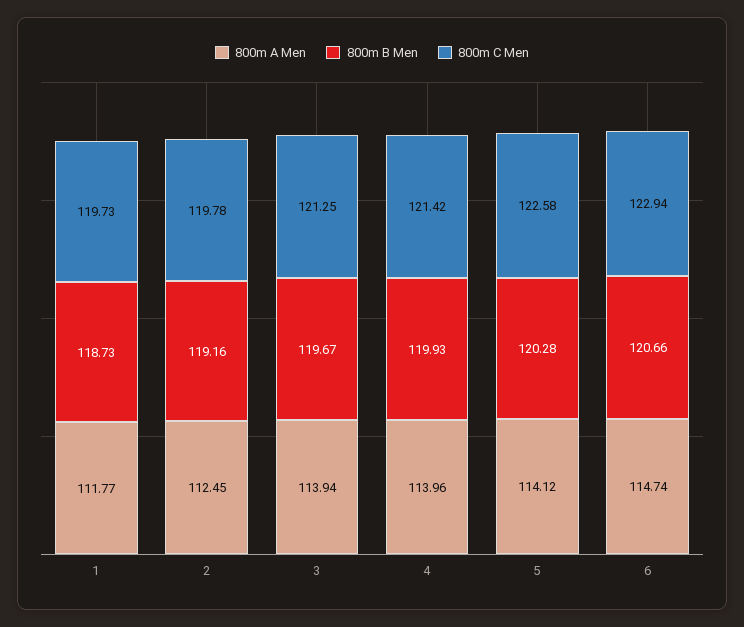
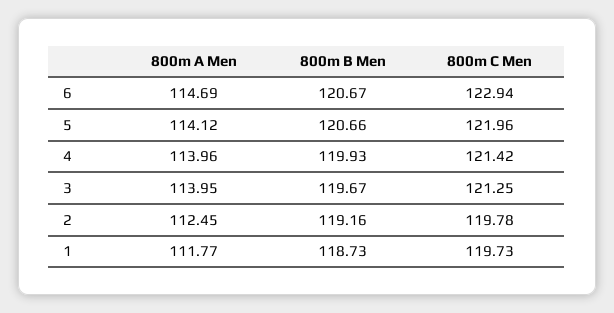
  {
    "800m A Men": {
      "1": 111.77,
      "2": 112.45,
-     "3": 113.94,
+     "3": 113.95,
      "4": 113.96,
      "5": 114.12,
-     "6": 114.74
+     "6": 114.69
    },
    "800m B Men": {
      "1": 118.73,
      "2": 119.16,
      "3": 119.67,
      "4": 119.93,
-     "5": 120.28,
+     "5": 120.66,
-     "6": 120.66
+     "6": 120.67
    },
    "800m C Men": {
      "1": 119.73,
      "2": 119.78,
      "3": 121.25,
      "4": 121.42,
-     "5": 122.58,
+     "5": 121.96,
      "6": 122.94
    }
  }

